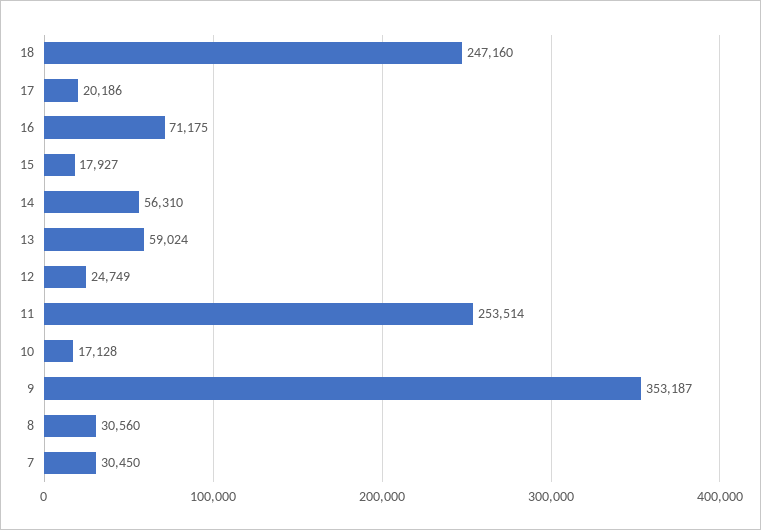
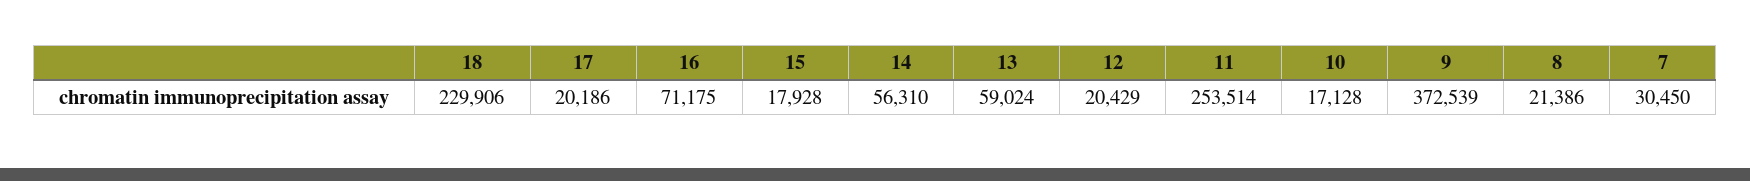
  {
-   "18": 247160,
+   "18": 229906,
    "17": 20186,
    "16": 71175,
-   "15": 17927,
+   "15": 17928,
    "14": 56310,
    "13": 59024,
-   "12": 24749,
+   "12": 20429,
    "11": 253514,
    "10": 17128,
-   "9": 353187,
+   "9": 372539,
-   "8": 30560,
+   "8": 21386,
    "7": 30450
  }

